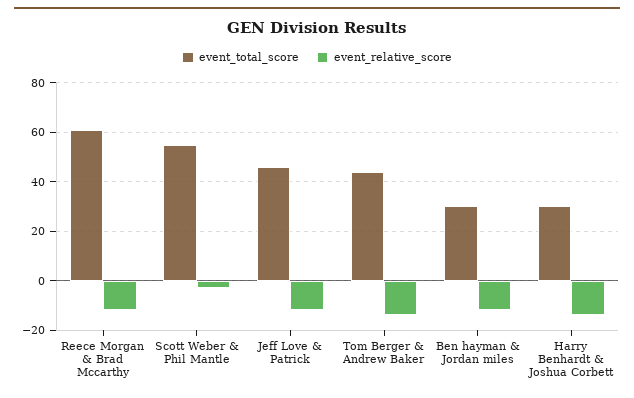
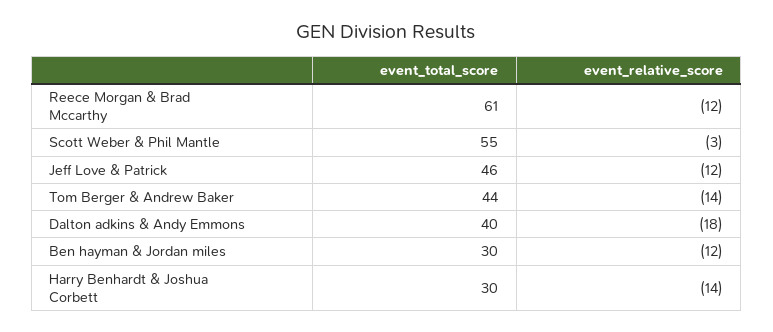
  {
    "event_total_score": {
      "Reece Morgan & Brad Mccarthy": 61,
      "Scott Weber & Phil Mantle": 55,
      "Jeff Love & Patrick": 46,
      "Tom Berger & Andrew Baker": 44,
      "Ben hayman & Jordan miles": 30,
-     "Harry Benhardt & Joshua Corbett": 30
+     "Harry Benhardt & Joshua Corbett": 30,
+     "Dalton adkins & Andy Emmons": 40
    },
    "event_relative_score": {
      "Reece Morgan & Brad Mccarthy": -12,
      "Scott Weber & Phil Mantle": -3,
      "Jeff Love & Patrick": -12,
      "Tom Berger & Andrew Baker": -14,
      "Ben hayman & Jordan miles": -12,
-     "Harry Benhardt & Joshua Corbett": -14
+     "Harry Benhardt & Joshua Corbett": -14,
+     "Dalton adkins & Andy Emmons": -18
    }
  }

